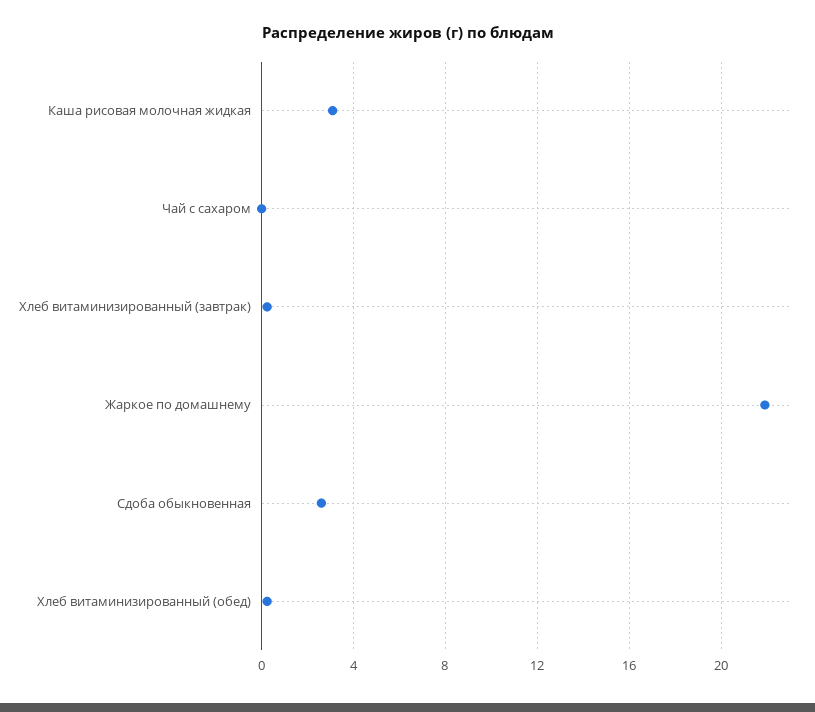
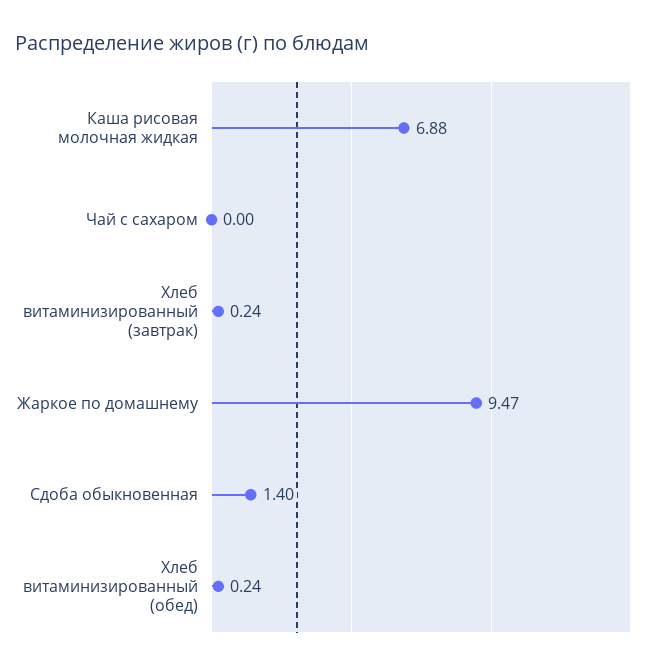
  {
-   "Каша рисовая молочная жидкая": 3,
+   "Каша рисовая молочная жидкая": 6.88,
    "Чай с сахаром": 0,
    "Хлеб витаминизированный (завтрак)": 0.24,
-   "Жаркое по домашнему": 22,
+   "Жаркое по домашнему": 9.47,
-   "Сдоба обыкновенная": 2.5,
+   "Сдоба обыкновенная": 1.4,
    "Хлеб витаминизированный (обед)": 0.24
  }

